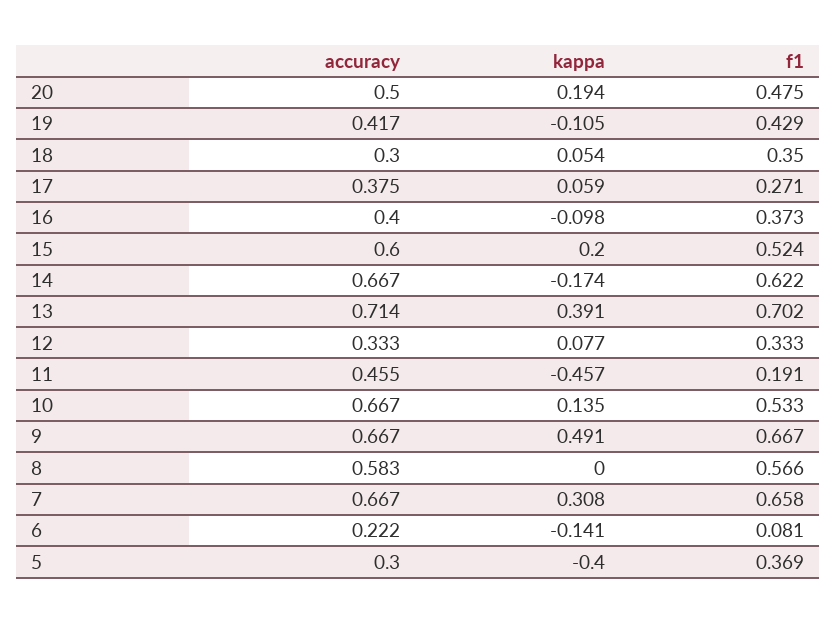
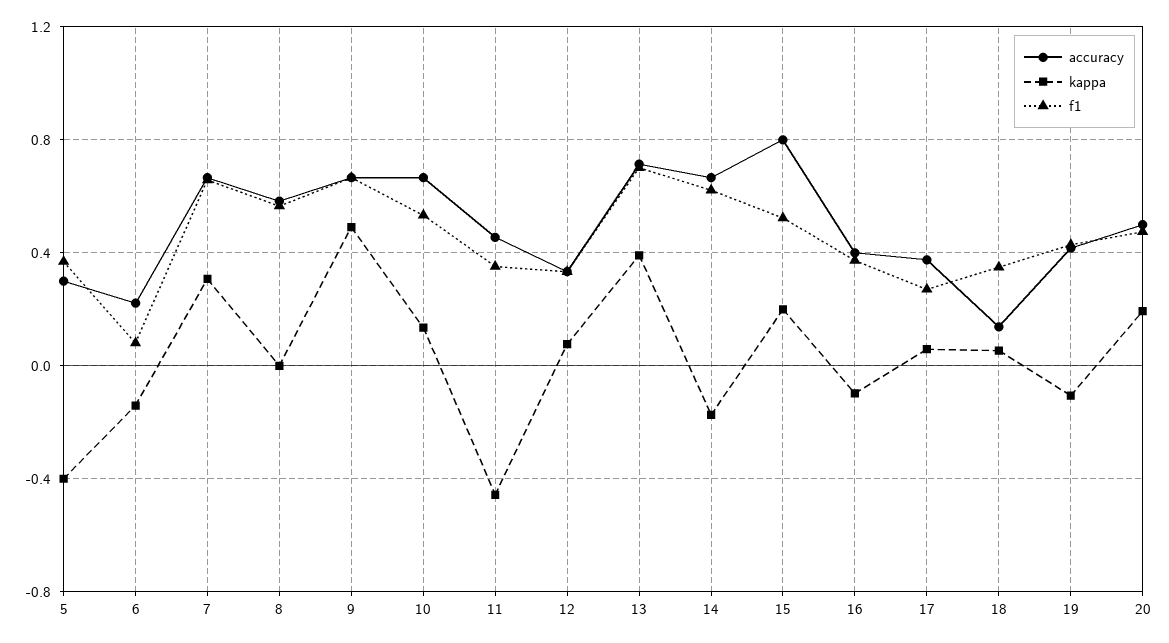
  {
    "accuracy": {
      "20": 0.5,
      "19": 0.417,
-     "18": 0.3,
+     "18": 0.15,
      "17": 0.375,
      "16": 0.4,
-     "15": 0.6,
+     "15": 0.8,
      "14": 0.667,
      "13": 0.714,
      "12": 0.333,
      "11": 0.455,
      "10": 0.667,
      "9": 0.667,
      "8": 0.583,
      "7": 0.667,
      "6": 0.222,
      "5": 0.3
    },
    "kappa": {
      "20": 0.194,
      "19": -0.105,
      "18": 0.054,
      "17": 0.059,
      "16": -0.098,
      "15": 0.2,
      "14": -0.174,
      "13": 0.391,
      "12": 0.077,
      "11": -0.457,
      "10": 0.135,
      "9": 0.491,
      "8": 0,
      "7": 0.308,
      "6": -0.141,
      "5": -0.4
    },
    "f1": {
      "20": 0.475,
      "19": 0.429,
      "18": 0.35,
      "17": 0.271,
      "16": 0.373,
      "15": 0.524,
      "14": 0.622,
      "13": 0.702,
      "12": 0.333,
-     "11": 0.191,
+     "11": 0.35,
      "10": 0.533,
      "9": 0.667,
      "8": 0.566,
      "7": 0.658,
      "6": 0.081,
      "5": 0.369
    }
  }

